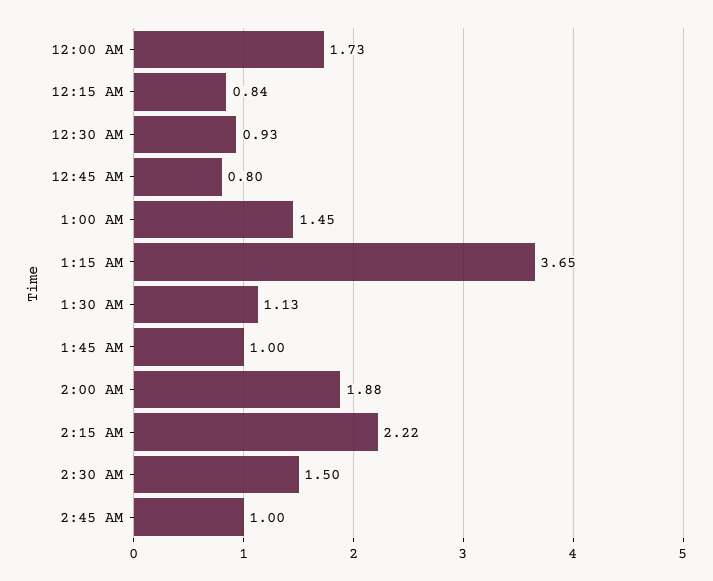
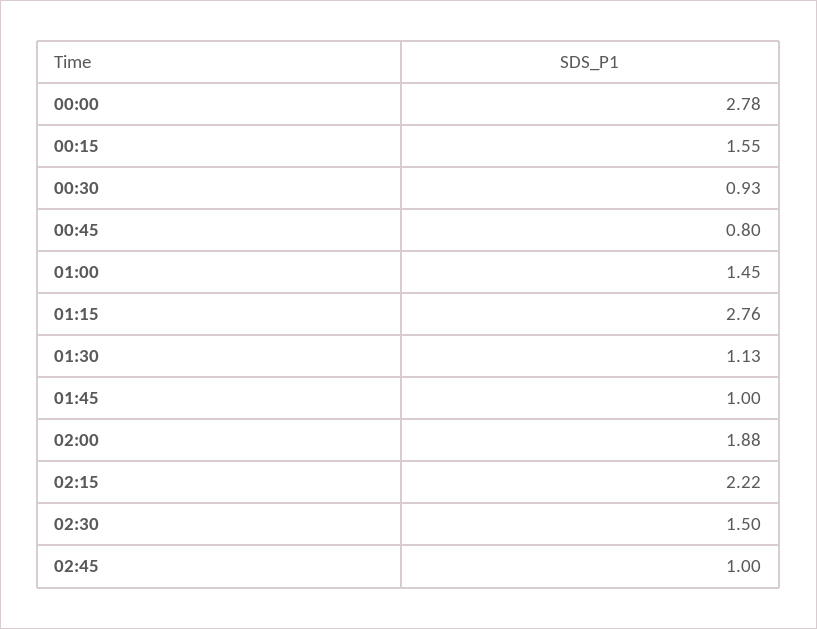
  {
-   "12:00 AM": 1.73,
+   "12:00 AM": 2.78,
-   "12:15 AM": 0.84,
+   "12:15 AM": 1.55,
    "12:30 AM": 0.93,
    "12:45 AM": 0.8,
    "1:00 AM": 1.45,
-   "1:15 AM": 3.65,
+   "1:15 AM": 2.76,
    "1:30 AM": 1.13,
    "1:45 AM": 1,
    "2:00 AM": 1.88,
    "2:15 AM": 2.22,
    "2:30 AM": 1.5,
    "2:45 AM": 1
  }

